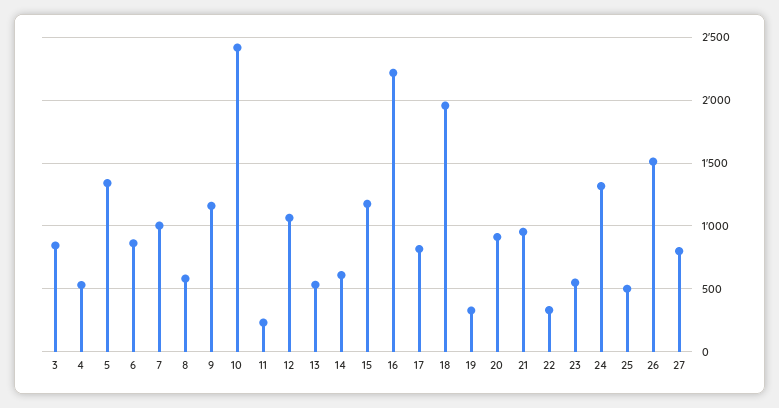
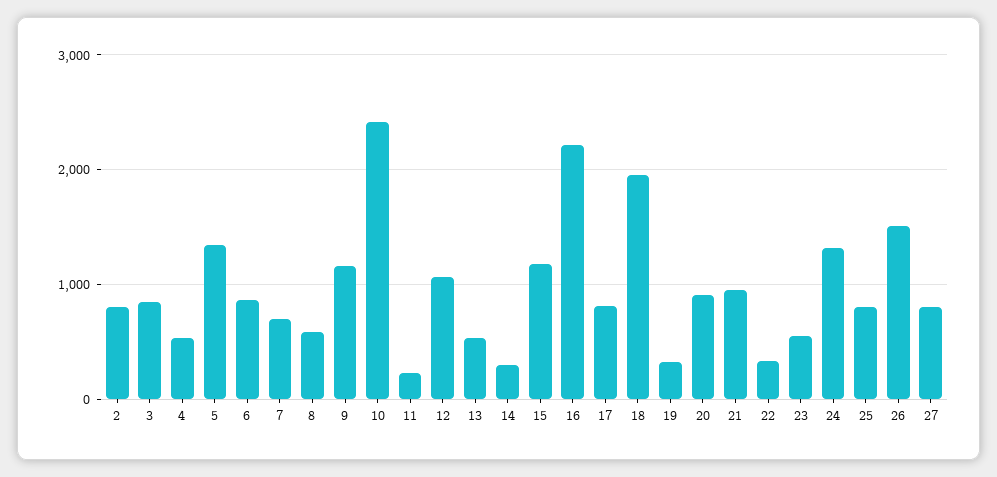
  {
    "3": 850,
    "4": 550,
    "5": 1350,
    "6": 850,
-   "7": 1000,
+   "7": 700,
    "8": 600,
    "9": 1150,
    "10": 2400,
    "11": 250,
    "12": 1050,
    "13": 550,
-   "14": 600,
+   "14": 300,
    "15": 1200,
    "16": 2200,
    "17": 800,
    "18": 1950,
    "19": 350,
    "20": 900,
    "21": 950,
    "22": 350,
    "23": 550,
    "24": 1300,
-   "25": 500,
+   "25": 800,
    "26": 1500,
-   "27": 800
+   "27": 800,
+   "2": 800
  }

